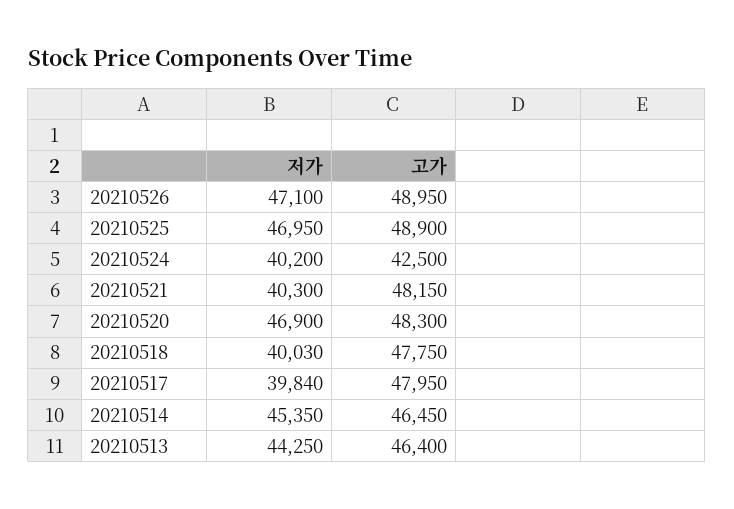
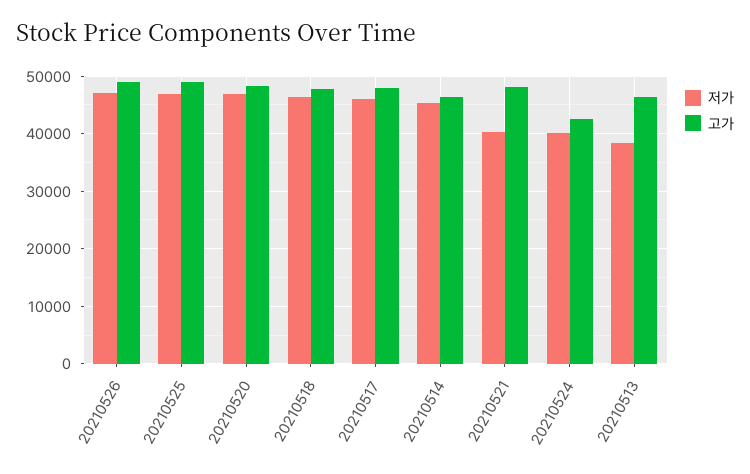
  {
    "저가": {
      "20210526": 47100,
      "20210525": 46950,
      "20210524": 40200,
      "20210521": 40300,
      "20210520": 46900,
-     "20210518": 40030,
+     "20210518": 46000,
-     "20210517": 39840,
+     "20210517": 46000,
      "20210514": 45350,
-     "20210513": 44250
+     "20210513": 38000
    },
    "고가": {
      "20210526": 48950,
      "20210525": 48900,
      "20210524": 42500,
      "20210521": 48150,
      "20210520": 48300,
      "20210518": 47750,
      "20210517": 47950,
      "20210514": 46450,
      "20210513": 46400
    }
  }

